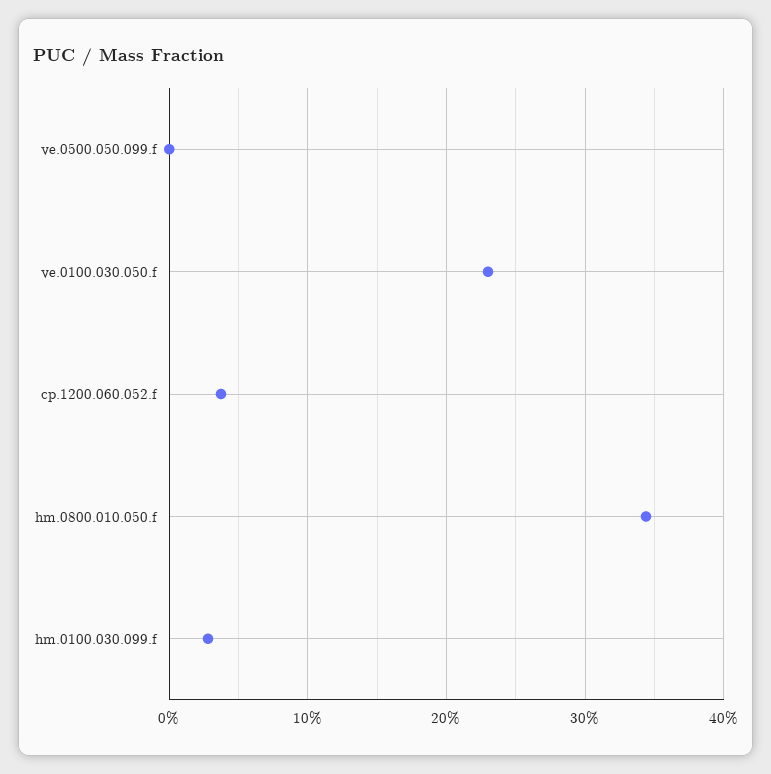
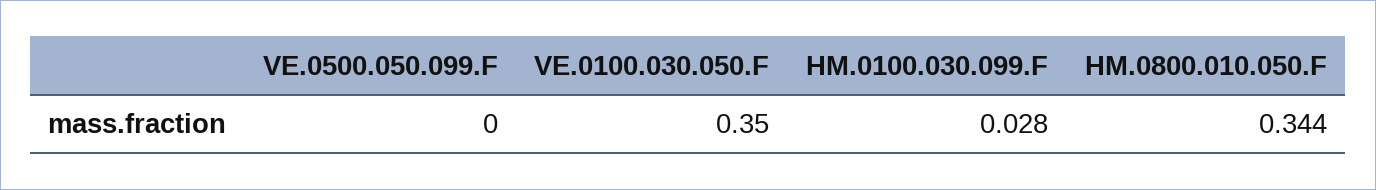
  {
    "ve.0500.050.099.f": 0,
-   "ve.0100.030.050.f": 0.23,
+   "ve.0100.030.050.f": 0.35,
-   "cp.1200.060.052.f": 0.04,
    "hm.0800.010.050.f": 0.344,
    "hm.0100.030.099.f": 0.028
  }

